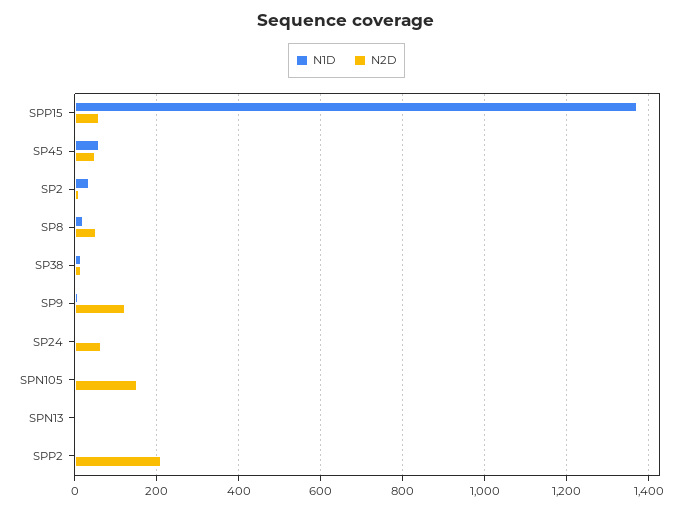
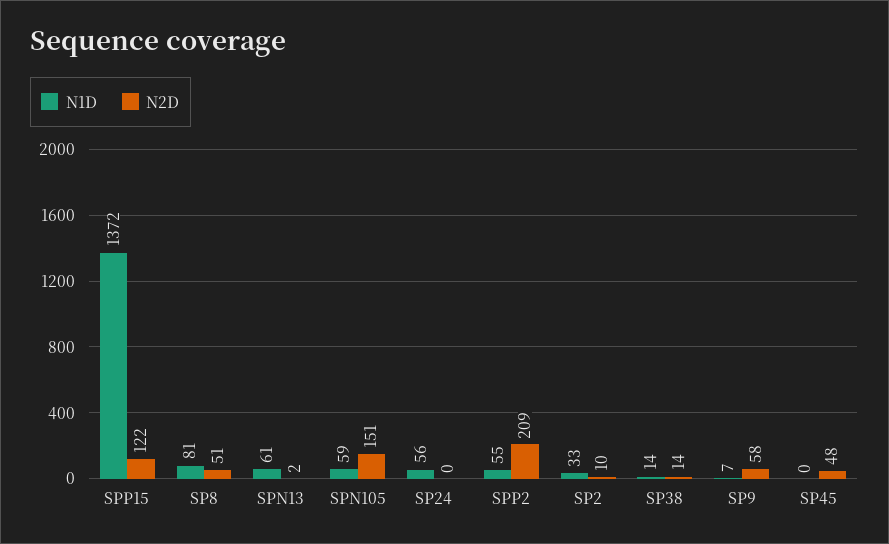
  {
    "N1D": {
      "SPP15": 1372,
-     "SP45": 60,
+     "SP45": 0,
      "SP2": 33,
-     "SP8": 20,
+     "SP8": 81,
      "SP38": 14,
      "SP9": 7,
-     "SP24": 0,
+     "SP24": 56,
-     "SPN105": 0,
+     "SPN105": 59,
-     "SPN13": 0,
+     "SPN13": 61,
-     "SPP2": 0
+     "SPP2": 55
    },
    "N2D": {
-     "SPP15": 60,
+     "SPP15": 122,
      "SP45": 48,
      "SP2": 10,
      "SP8": 51,
      "SP38": 14,
-     "SP9": 120,
+     "SP9": 58,
-     "SP24": 60,
+     "SP24": 0,
      "SPN105": 151,
      "SPN13": 2,
      "SPP2": 209
    }
  }

